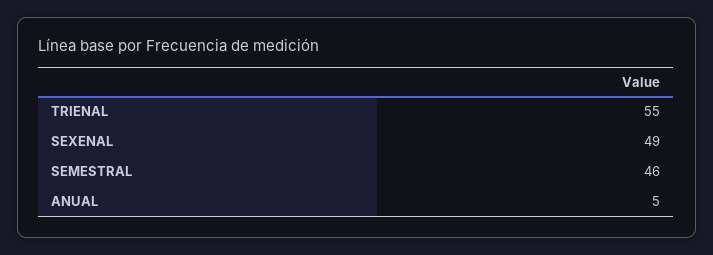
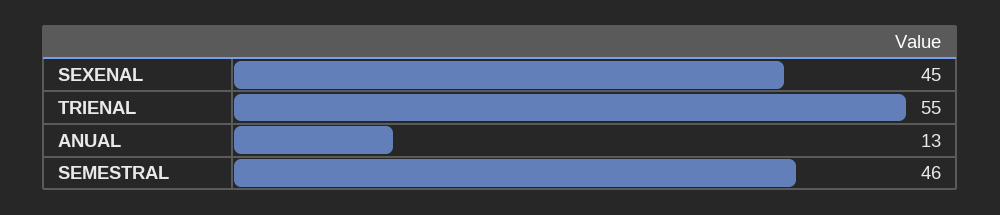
  {
    "TRIENAL": 55,
-   "SEXENAL": 49,
+   "SEXENAL": 45,
    "SEMESTRAL": 46,
-   "ANUAL": 5
+   "ANUAL": 13
  }

